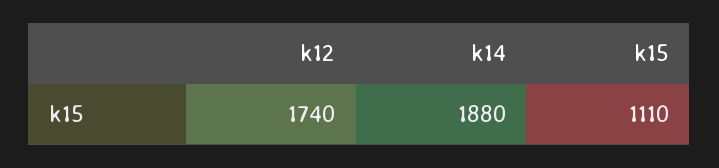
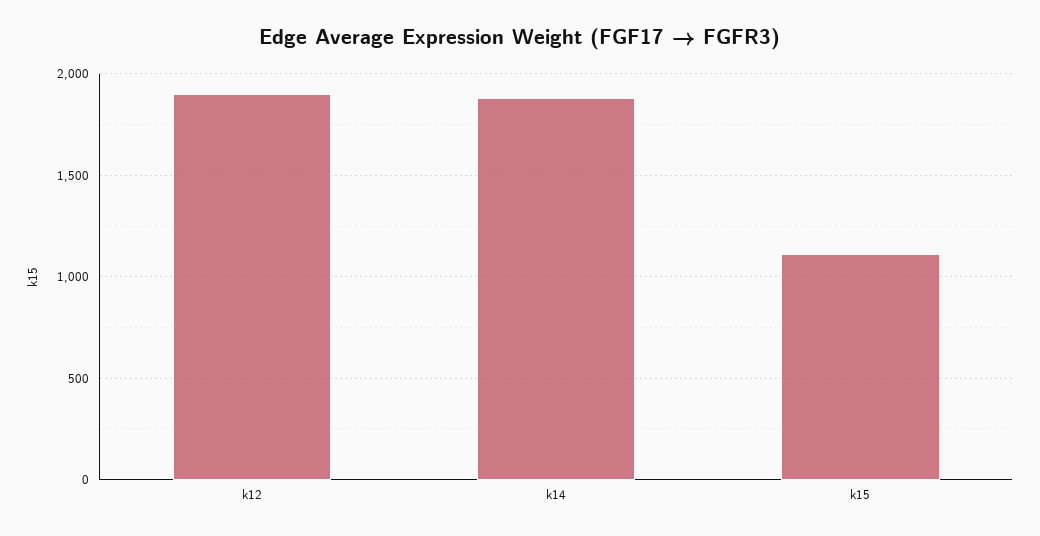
  {
-   "k12": 1740,
+   "k12": 1900,
    "k14": 1880,
    "k15": 1110
  }

